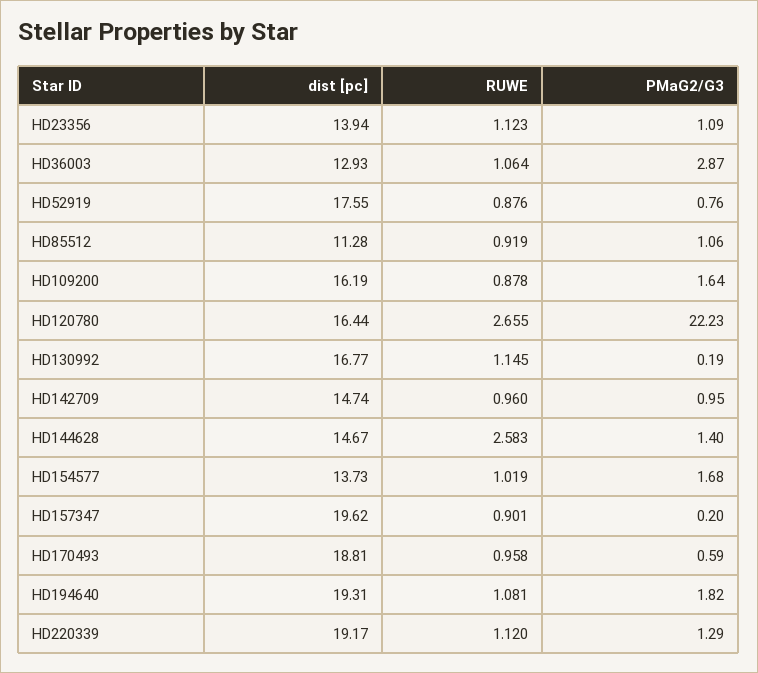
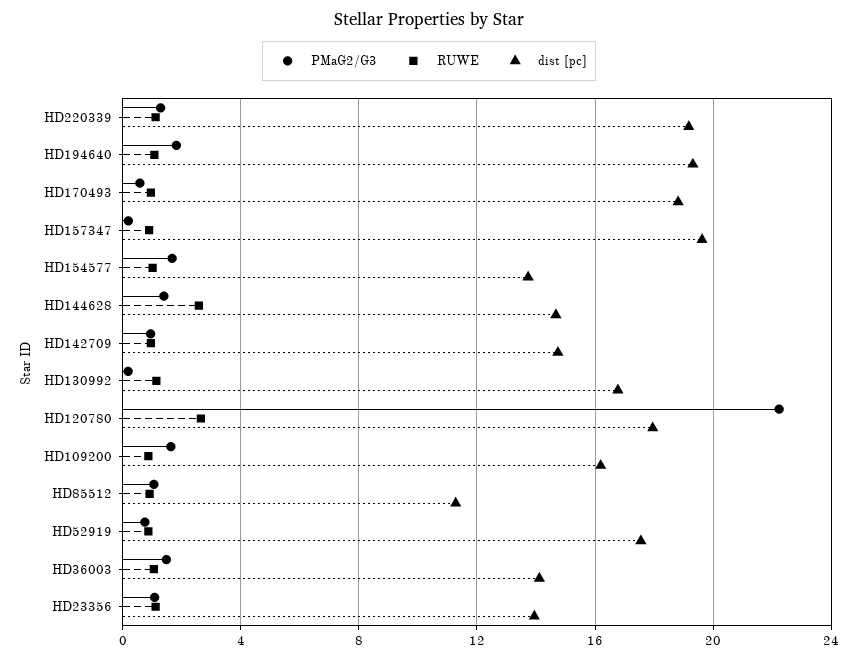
  {
    "dist [pc]": {
      "HD23356": 13.94,
-     "HD36003": 12.93,
+     "HD36003": 14,
      "HD52919": 17.55,
      "HD85512": 11.28,
      "HD109200": 16.19,
-     "HD120780": 16.44,
+     "HD120780": 18,
      "HD130992": 16.77,
      "HD142709": 14.74,
      "HD144628": 14.67,
      "HD154577": 13.73,
      "HD157347": 19.62,
      "HD170493": 18.81,
      "HD194640": 19.31,
      "HD220339": 19.17
    },
    "RUWE": {
      "HD23356": 1.123,
      "HD36003": 1.064,
      "HD52919": 0.876,
      "HD85512": 0.919,
      "HD109200": 0.878,
      "HD120780": 2.655,
      "HD130992": 1.145,
      "HD142709": 0.96,
      "HD144628": 2.583,
      "HD154577": 1.019,
      "HD157347": 0.901,
      "HD170493": 0.958,
      "HD194640": 1.081,
      "HD220339": 1.12
    },
    "PMaG2/G3": {
      "HD23356": 1.09,
-     "HD36003": 2.87,
+     "HD36003": 1.5,
      "HD52919": 0.76,
      "HD85512": 1.06,
      "HD109200": 1.64,
      "HD120780": 22.23,
      "HD130992": 0.19,
      "HD142709": 0.95,
      "HD144628": 1.4,
      "HD154577": 1.68,
      "HD157347": 0.2,
      "HD170493": 0.59,
      "HD194640": 1.82,
      "HD220339": 1.29
    }
  }

